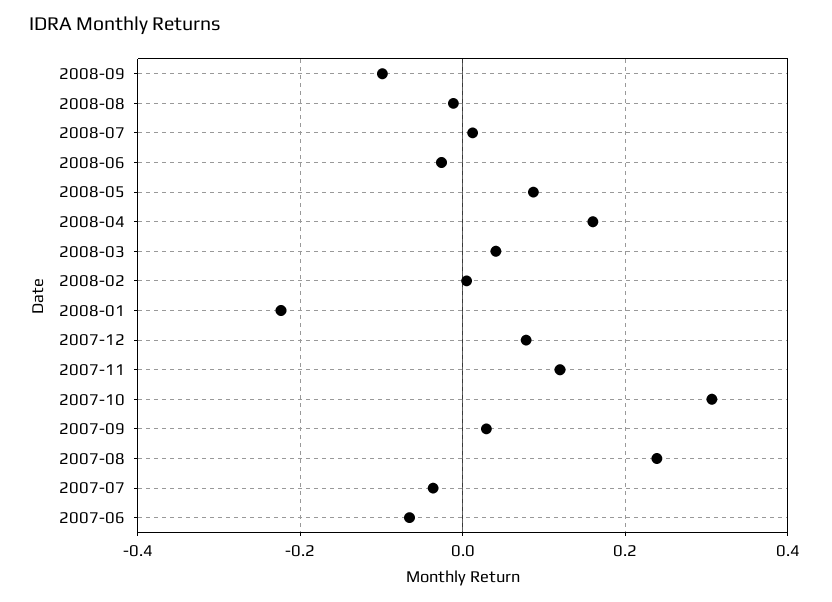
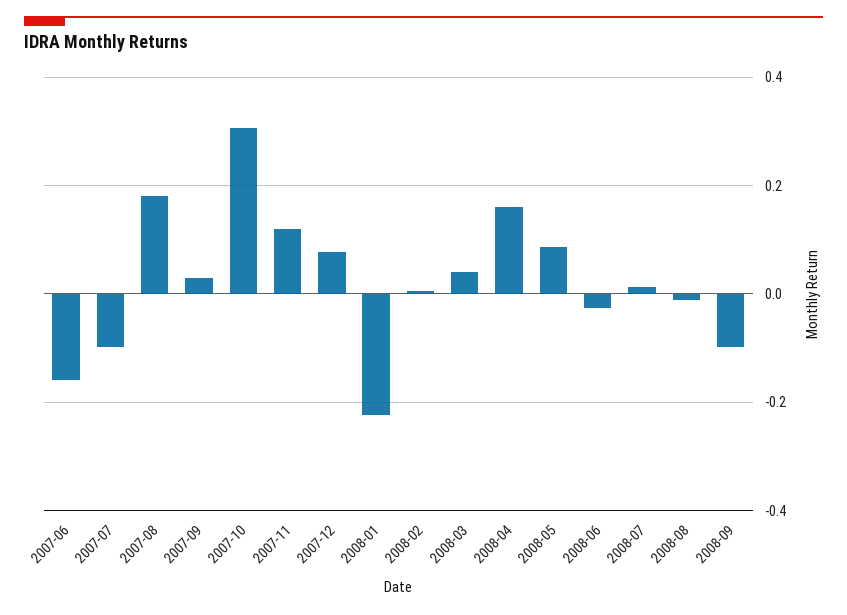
  {
    "2008-09": -0.1,
    "2008-08": -0.02,
    "2008-07": 0.02,
    "2008-06": -0.02,
    "2008-05": 0.08,
    "2008-04": 0.16,
    "2008-03": 0.04,
    "2008-02": 0,
    "2008-01": -0.22,
    "2007-12": 0.08,
    "2007-11": 0.12,
    "2007-10": 0.3,
    "2007-09": 0.02,
-   "2007-08": 0.24,
+   "2007-08": 0.18,
-   "2007-07": -0.04,
+   "2007-07": -0.1,
-   "2007-06": -0.06
+   "2007-06": -0.16
  }

